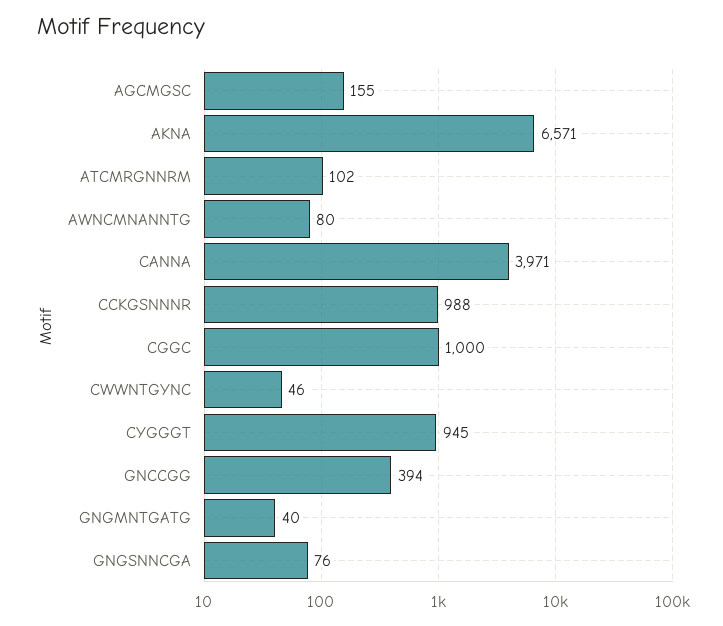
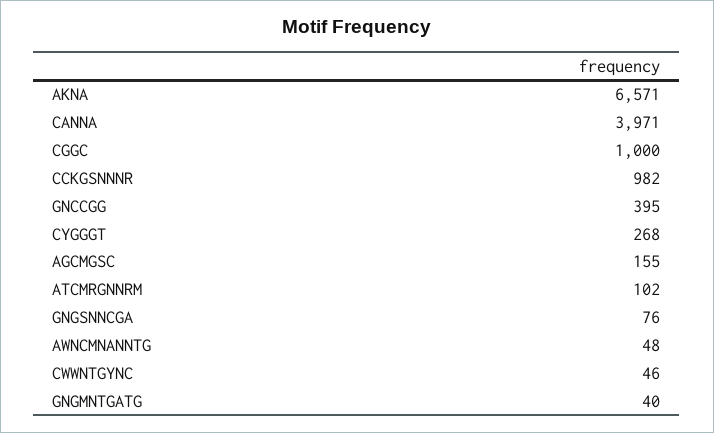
  {
    "AGCMGSC": 155,
    "AKNA": 6571,
    "ATCMRGNNRM": 102,
-   "AWNCMNANNTG": 80,
+   "AWNCMNANNTG": 48,
    "CANNA": 3971,
-   "CCKGSNNNR": 988,
+   "CCKGSNNNR": 982,
    "CGGC": 1000,
    "CWWNTGYNC": 46,
-   "CYGGGT": 945,
+   "CYGGGT": 268,
-   "GNCCGG": 394,
+   "GNCCGG": 395,
    "GNGMNTGATG": 40,
    "GNGSNNCGA": 76
  }

